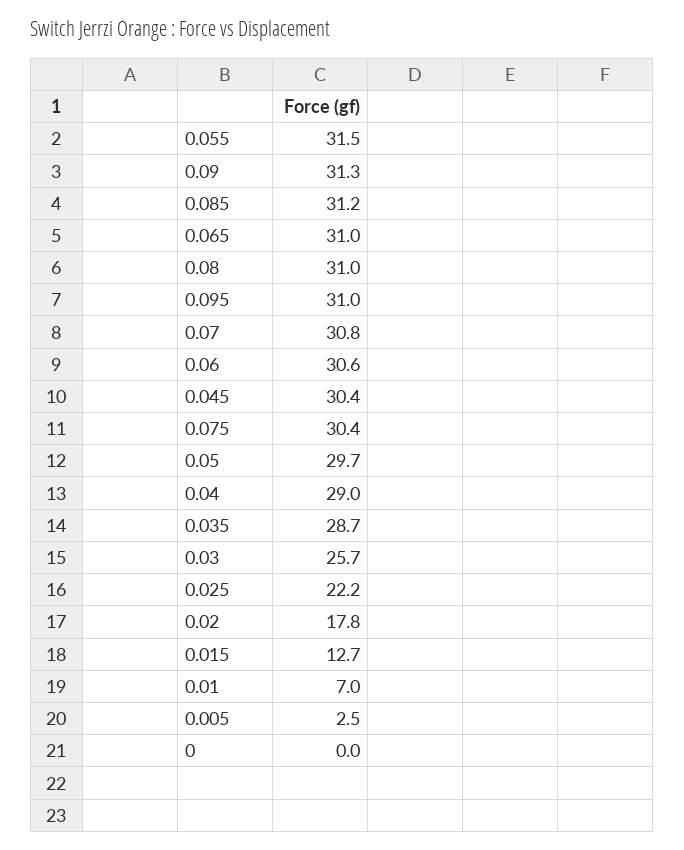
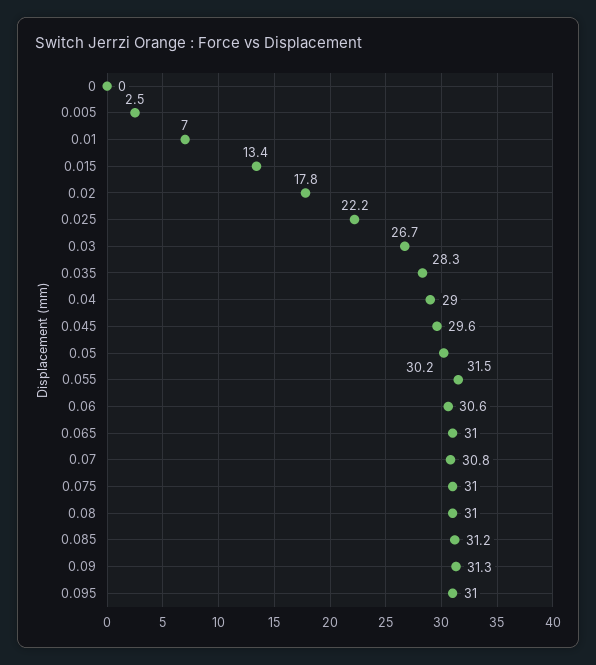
  {
    "0.055": 31.5,
    "0.09": 31.3,
    "0.085": 31.2,
    "0.065": 31,
    "0.08": 31,
    "0.095": 31,
    "0.07": 30.8,
    "0.06": 30.6,
-   "0.045": 30.4,
+   "0.045": 29.6,
-   "0.075": 30.4,
+   "0.075": 31,
-   "0.05": 29.7,
+   "0.05": 30.2,
    "0.04": 29,
-   "0.035": 28.7,
+   "0.035": 28.3,
-   "0.03": 25.7,
+   "0.03": 26.7,
    "0.025": 22.2,
    "0.02": 17.8,
-   "0.015": 12.7,
+   "0.015": 13.4,
    "0.01": 7,
    "0.005": 2.5,
    "0": 0
  }

